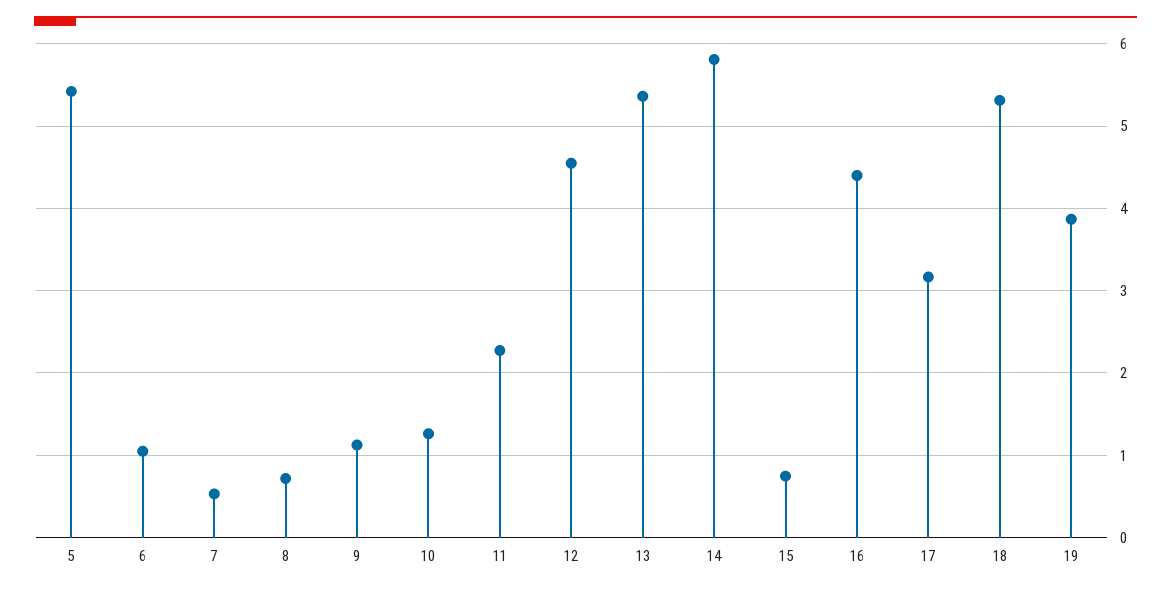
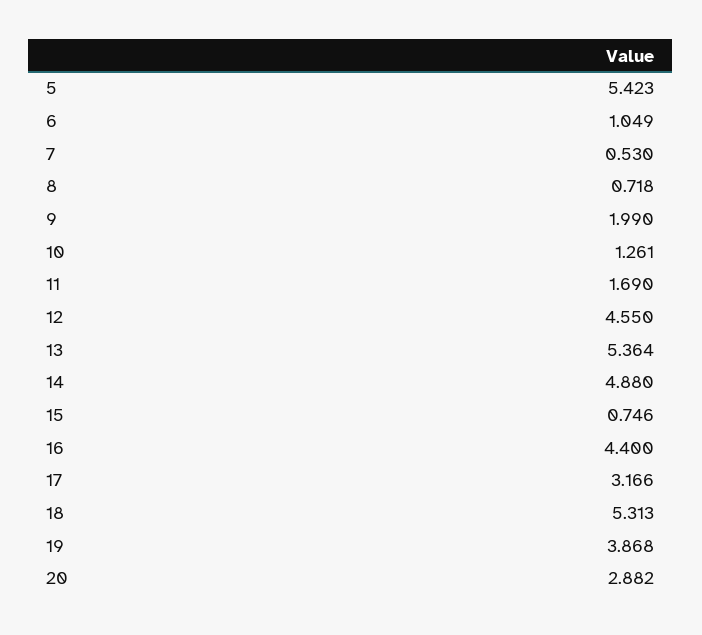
  {
    "5": 5.423,
    "6": 1.049,
    "7": 0.53,
    "8": 0.718,
-   "9": 1.1,
+   "9": 1.99,
    "10": 1.261,
-   "11": 2.3,
+   "11": 1.69,
    "12": 4.55,
    "13": 5.364,
-   "14": 5.8,
+   "14": 4.88,
    "15": 0.746,
    "16": 4.4,
    "17": 3.166,
    "18": 5.313,
-   "19": 3.868
+   "19": 3.868,
+   "20": 2.882
  }

